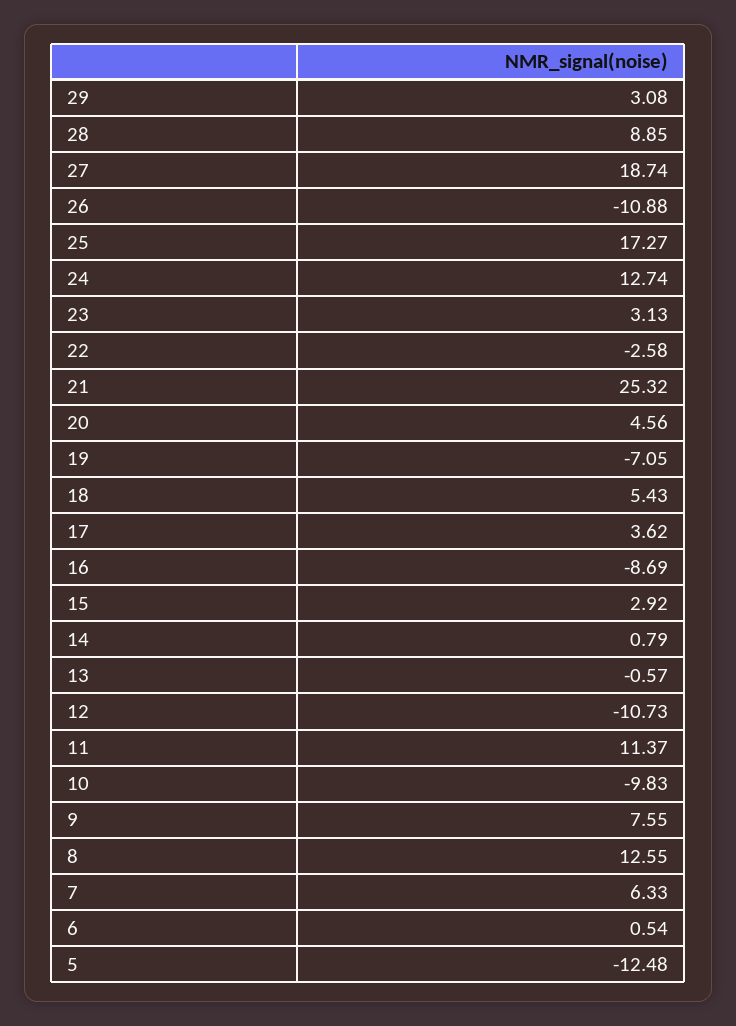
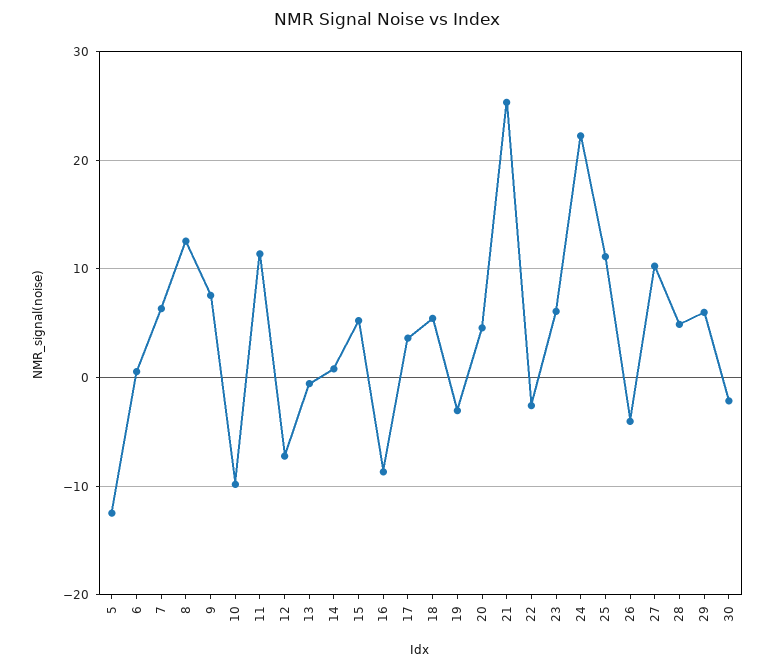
  {
-   "29": 3.08,
+   "29": 6,
-   "28": 8.85,
+   "28": 5,
-   "27": 18.74,
+   "27": 10,
-   "26": -10.88,
+   "26": -4,
-   "25": 17.27,
+   "25": 11,
-   "24": 12.74,
+   "24": 22,
-   "23": 3.13,
+   "23": 6,
    "22": -2.58,
    "21": 25.32,
    "20": 4.56,
-   "19": -7.05,
+   "19": -3,
    "18": 5.43,
    "17": 3.62,
    "16": -8.69,
-   "15": 2.92,
+   "15": 5,
    "14": 0.79,
    "13": -0.57,
-   "12": -10.73,
+   "12": -7,
    "11": 11.37,
    "10": -9.83,
    "9": 7.55,
    "8": 12.55,
    "7": 6.33,
    "6": 0.54,
-   "5": -12.48
+   "5": -12.48,
+   "30": -2
  }

